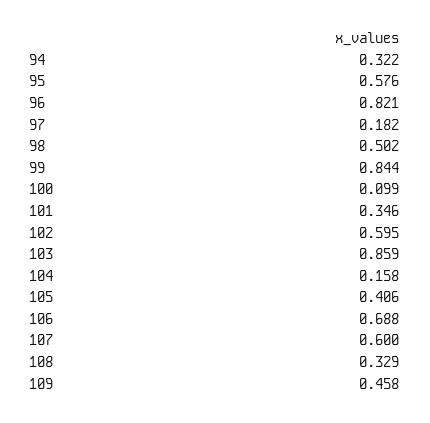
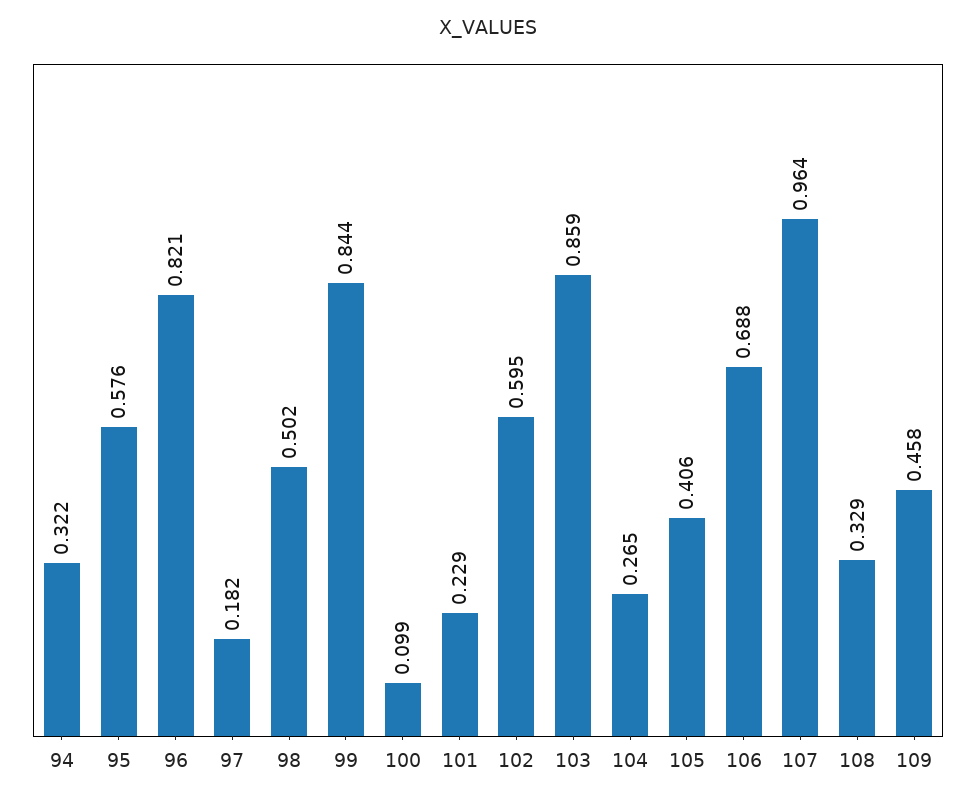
  {
    "94": 0.322,
    "95": 0.576,
    "96": 0.821,
    "97": 0.182,
    "98": 0.502,
    "99": 0.844,
    "100": 0.099,
-   "101": 0.346,
+   "101": 0.229,
    "102": 0.595,
    "103": 0.859,
-   "104": 0.158,
+   "104": 0.265,
    "105": 0.406,
    "106": 0.688,
-   "107": 0.6,
+   "107": 0.964,
    "108": 0.329,
    "109": 0.458
  }

